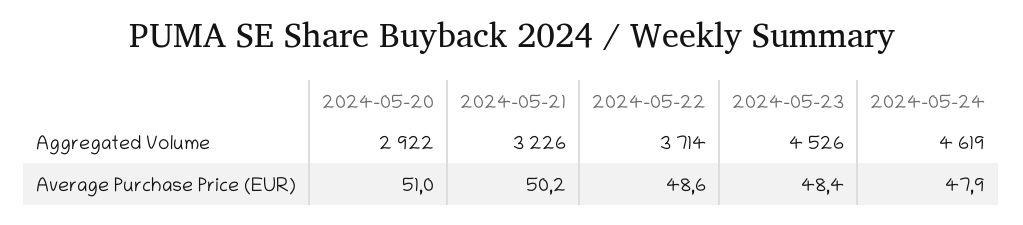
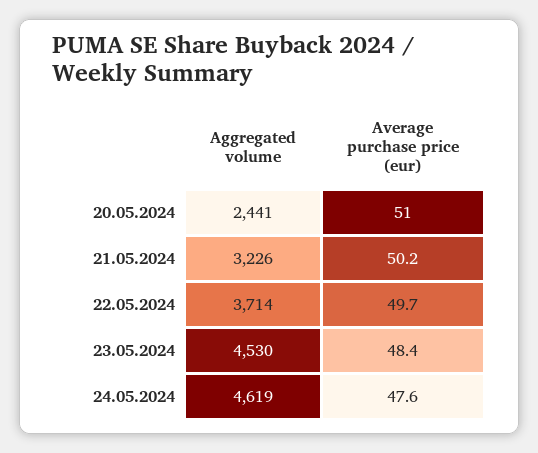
  {
    "2024-05-20": {
-     "Aggregated Volume": 2922,
+     "Aggregated Volume": 2441,
      "Average Purchase Price (EUR)": 51
    },
    "2024-05-21": {
      "Aggregated Volume": 3226,
      "Average Purchase Price (EUR)": 50.2
    },
    "2024-05-22": {
      "Aggregated Volume": 3714,
-     "Average Purchase Price (EUR)": 48.6
+     "Average Purchase Price (EUR)": 49.7
    },
    "2024-05-23": {
-     "Aggregated Volume": 4526,
+     "Aggregated Volume": 4530,
      "Average Purchase Price (EUR)": 48.4
    },
    "2024-05-24": {
      "Aggregated Volume": 4619,
-     "Average Purchase Price (EUR)": 47.9
+     "Average Purchase Price (EUR)": 47.6
    }
  }

